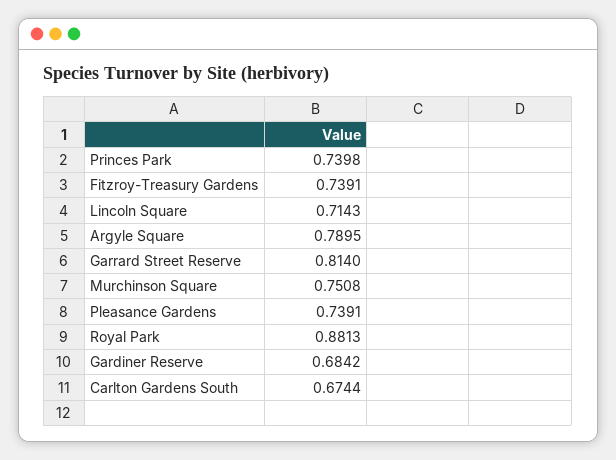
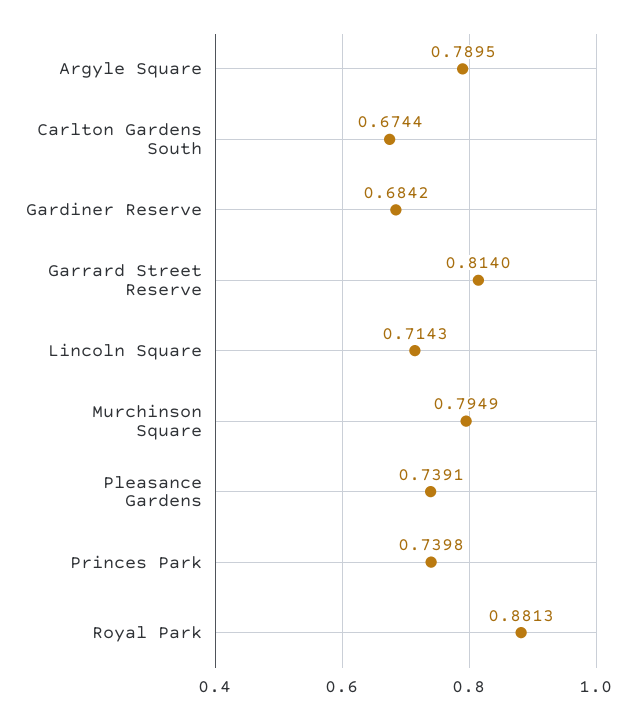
  {
    "Princes Park": 0.7398,
-   "Fitzroy-Treasury Gardens": 0.7391,
    "Lincoln Square": 0.7143,
    "Argyle Square": 0.7895,
    "Garrard Street Reserve": 0.814,
-   "Murchinson Square": 0.7508,
+   "Murchinson Square": 0.7949,
    "Pleasance Gardens": 0.7391,
    "Royal Park": 0.8813,
    "Gardiner Reserve": 0.6842,
    "Carlton Gardens South": 0.6744
  }

